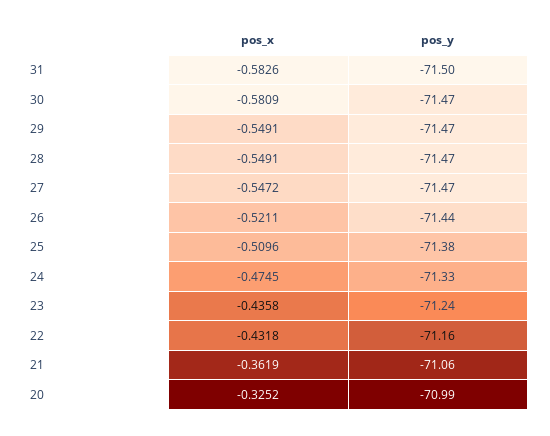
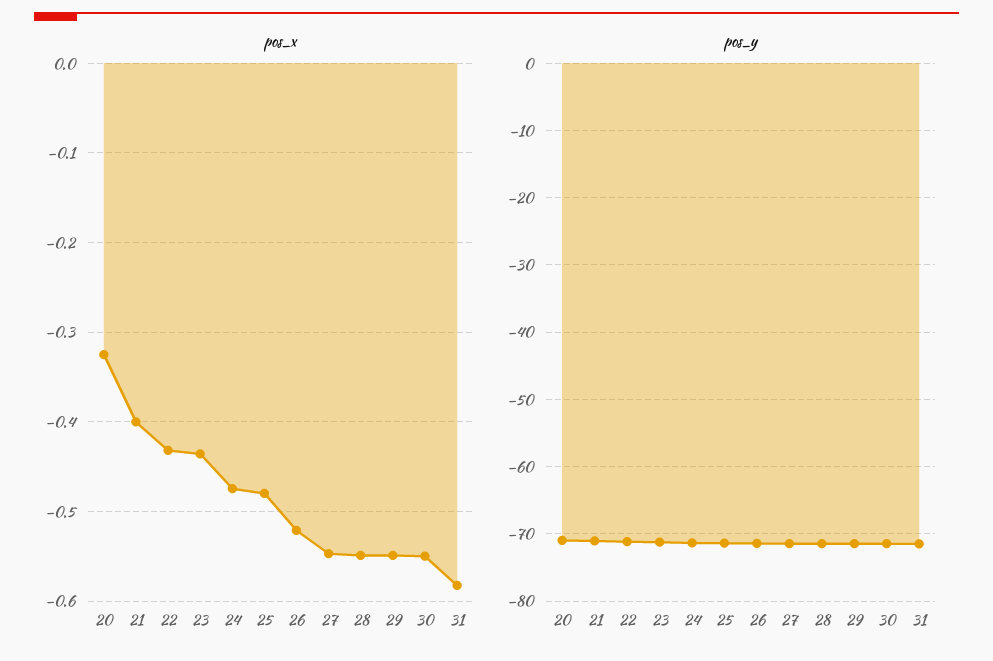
  {
    "pos_x": {
      "31": -0.5826,
-     "30": -0.5809,
+     "30": -0.55,
      "29": -0.5491,
      "28": -0.5491,
      "27": -0.5472,
      "26": -0.5211,
-     "25": -0.5096,
+     "25": -0.48,
      "24": -0.4745,
      "23": -0.4358,
      "22": -0.4318,
-     "21": -0.3619,
+     "21": -0.4,
      "20": -0.3252
    },
    "pos_y": {
      "31": -71.5,
      "30": -71.47,
      "29": -71.47,
      "28": -71.47,
      "27": -71.47,
      "26": -71.44,
      "25": -71.38,
      "24": -71.33,
      "23": -71.24,
      "22": -71.16,
      "21": -71.06,
      "20": -70.99
    }
  }

